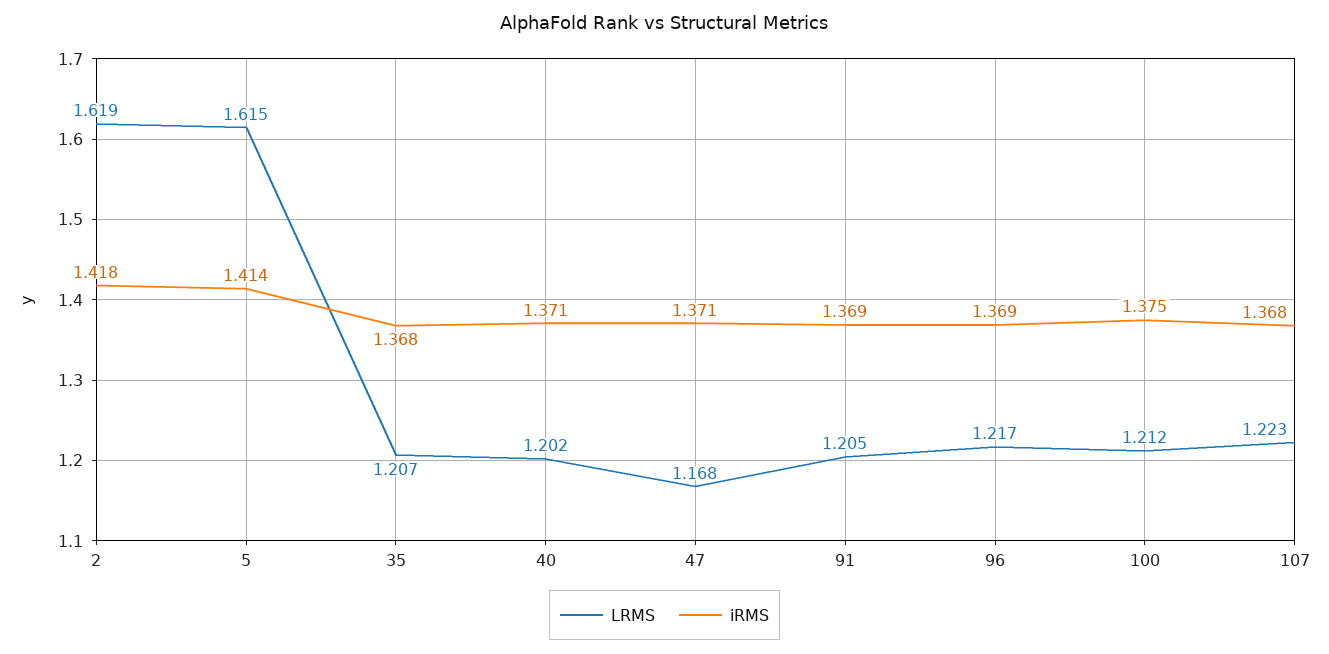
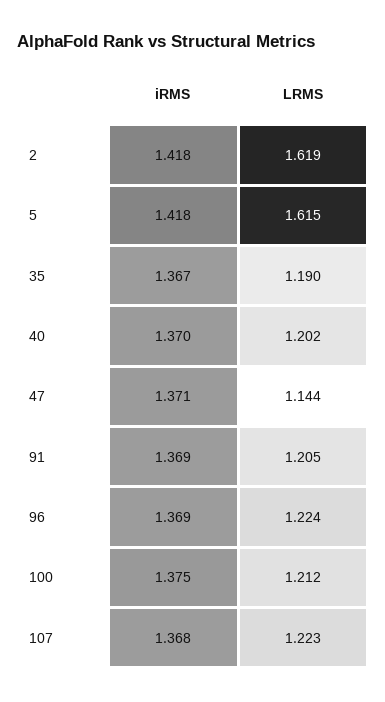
  {
    "LRMS": {
      "2": 1.619,
      "5": 1.615,
-     "35": 1.207,
+     "35": 1.19,
      "40": 1.202,
-     "47": 1.168,
+     "47": 1.144,
      "91": 1.205,
-     "96": 1.217,
+     "96": 1.224,
      "100": 1.212,
      "107": 1.223
    },
    "iRMS": {
      "2": 1.418,
-     "5": 1.414,
+     "5": 1.418,
-     "35": 1.368,
+     "35": 1.367,
-     "40": 1.371,
+     "40": 1.37,
      "47": 1.371,
      "91": 1.369,
      "96": 1.369,
      "100": 1.375,
      "107": 1.368
    }
  }

